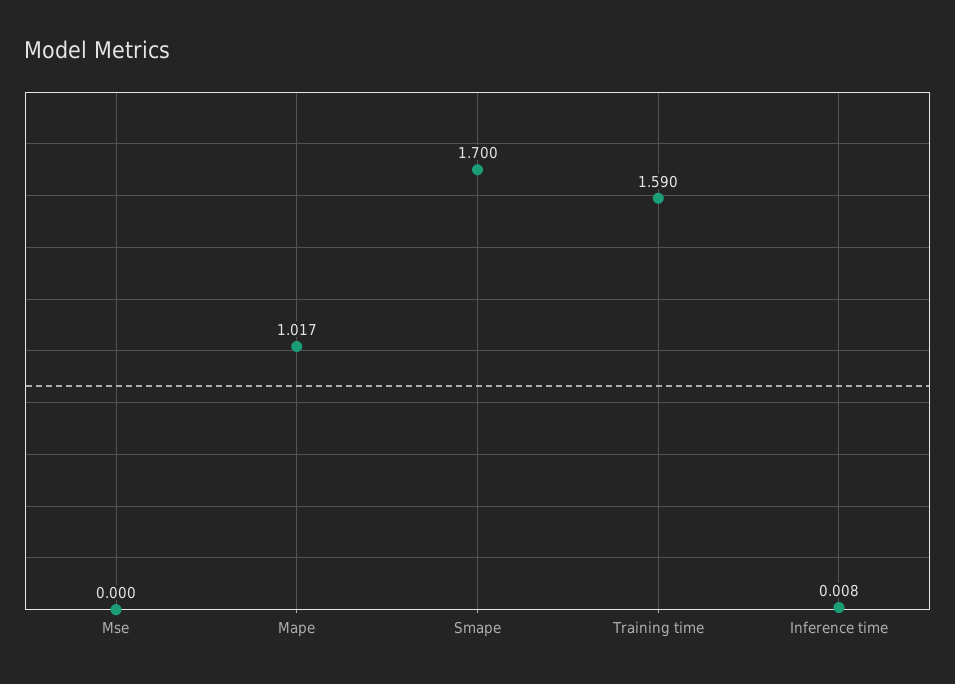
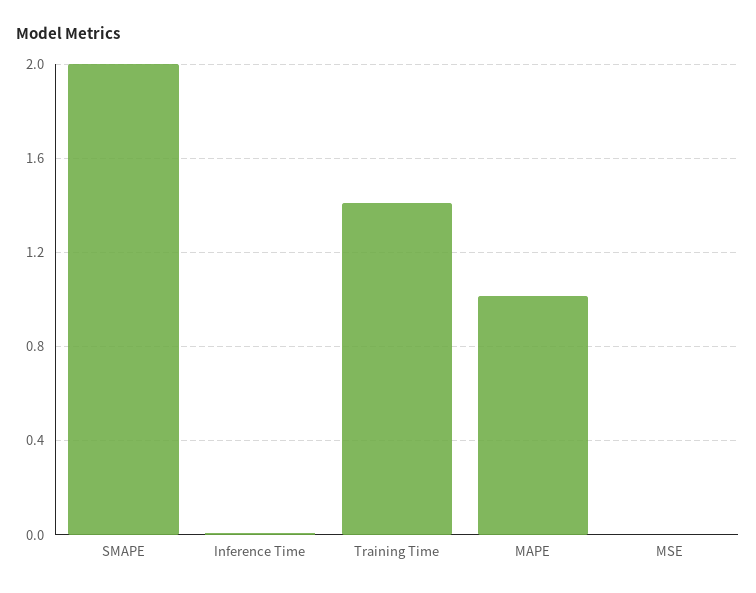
  {
    "Mse": 0,
    "Mape": 1.017,
-   "Smape": 1.7,
+   "Smape": 2,
-   "Training time": 1.59,
+   "Training time": 1.4,
    "Inference time": 0.008
  }

